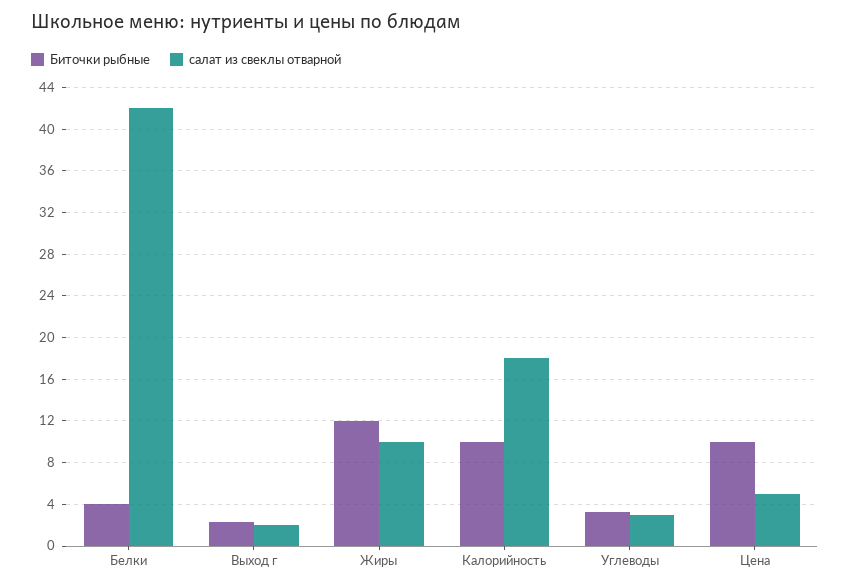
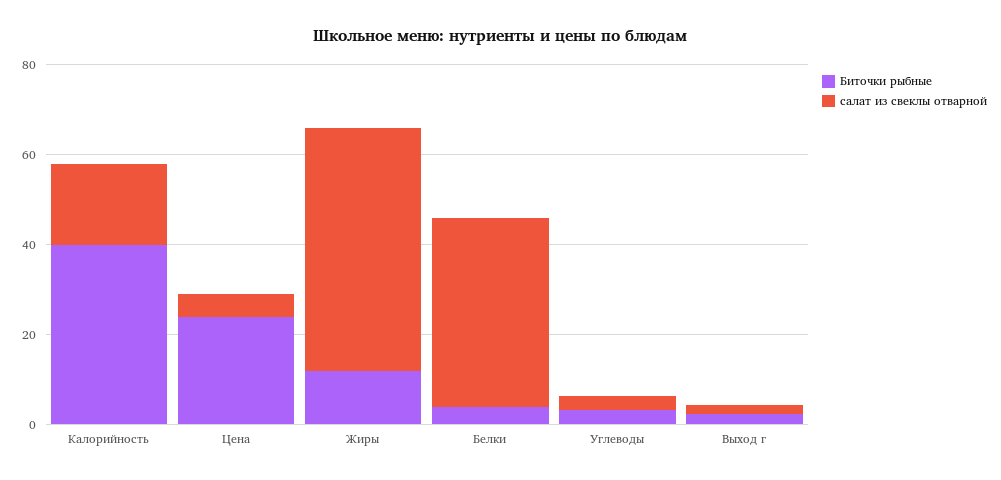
  {
    "Биточки рыбные": {
      "Белки": 4,
      "Выход г": 2,
      "Жиры": 12,
-     "Калорийность": 10,
+     "Калорийность": 40,
      "Углеводы": 3,
-     "Цена": 10
+     "Цена": 25
    },
    "салат из свеклы отварной": {
      "Белки": 42,
      "Выход г": 2,
-     "Жиры": 10,
+     "Жиры": 55,
      "Калорийность": 18,
      "Углеводы": 3,
      "Цена": 5
    }
  }

